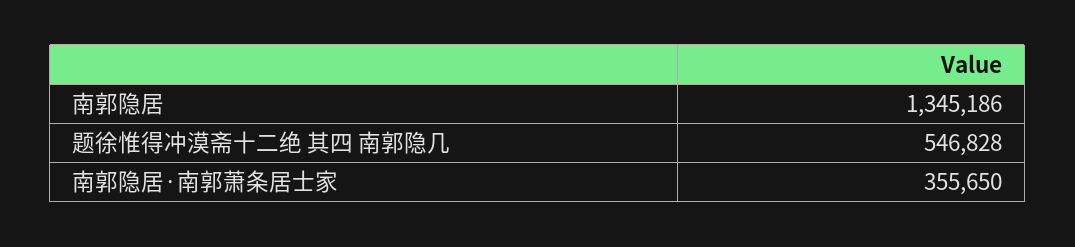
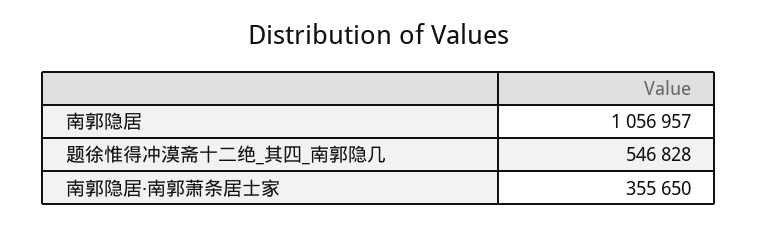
  {
-   "南郭隐居": 1345186,
+   "南郭隐居": 1056957,
    "题徐惟得冲漠斋十二绝 其四 南郭隐几": 546828,
    "南郭隐居·南郭萧条居士家": 355650
  }

